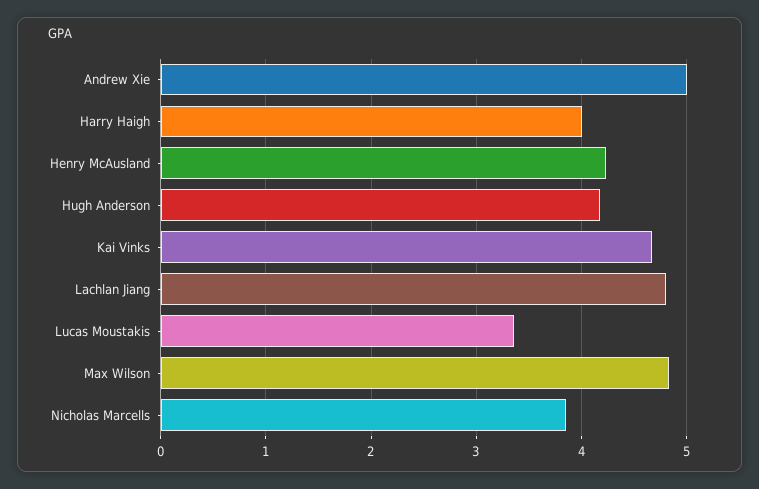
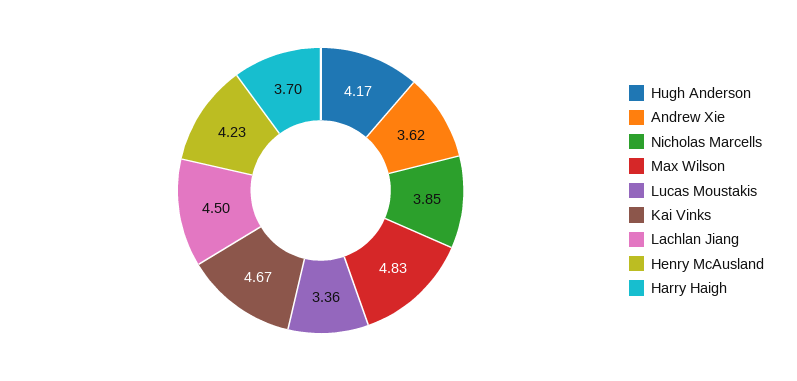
  {
-   "Andrew Xie": 5,
+   "Andrew Xie": 3.62,
-   "Harry Haigh": 4,
+   "Harry Haigh": 3.7,
    "Henry McAusland": 4.23,
    "Hugh Anderson": 4.17,
    "Kai Vinks": 4.67,
-   "Lachlan Jiang": 4.8,
+   "Lachlan Jiang": 4.5,
    "Lucas Moustakis": 3.36,
    "Max Wilson": 4.83,
    "Nicholas Marcells": 3.85
  }

